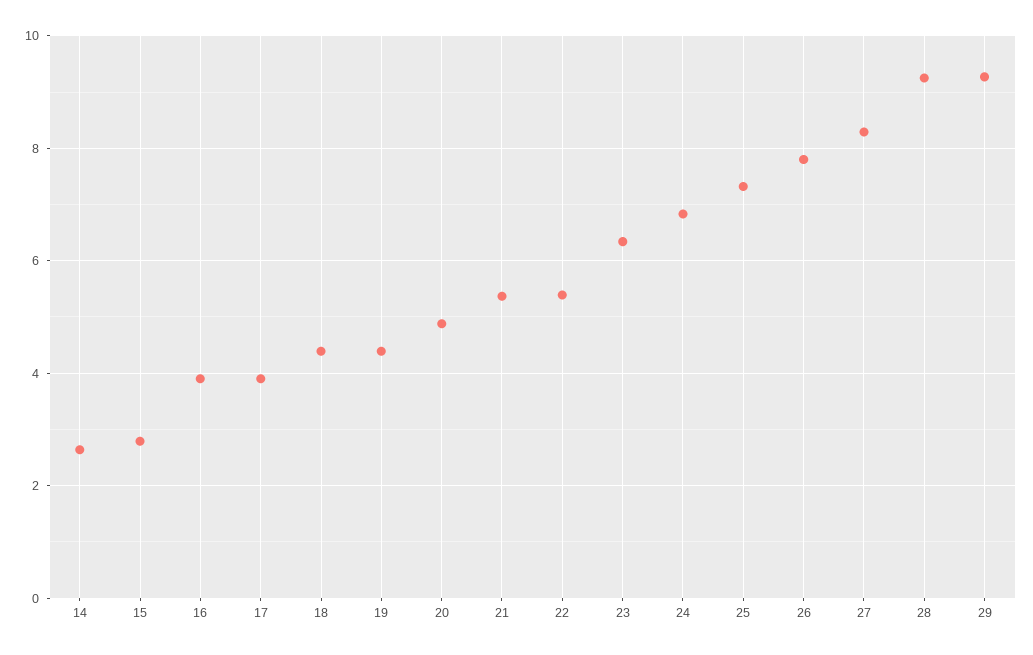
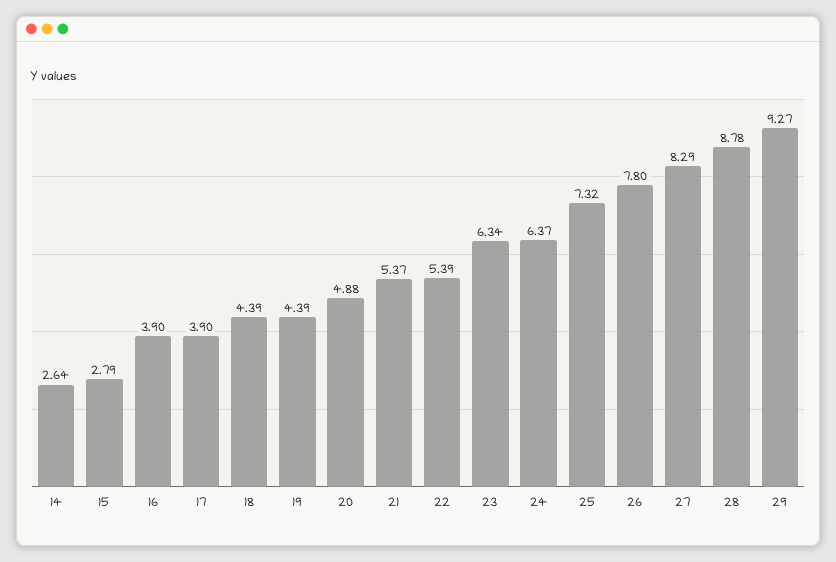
  {
    "14": 2.64,
    "15": 2.79,
    "16": 3.9,
    "17": 3.9,
    "18": 4.39,
    "19": 4.39,
    "20": 4.88,
    "21": 5.37,
    "22": 5.39,
    "23": 6.34,
-   "24": 6.8,
+   "24": 6.37,
    "25": 7.32,
    "26": 7.8,
    "27": 8.29,
-   "28": 9.2,
+   "28": 8.78,
    "29": 9.27
  }

